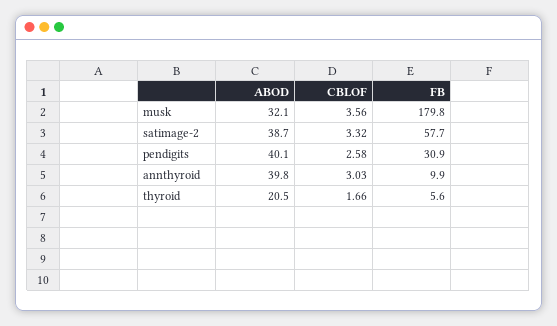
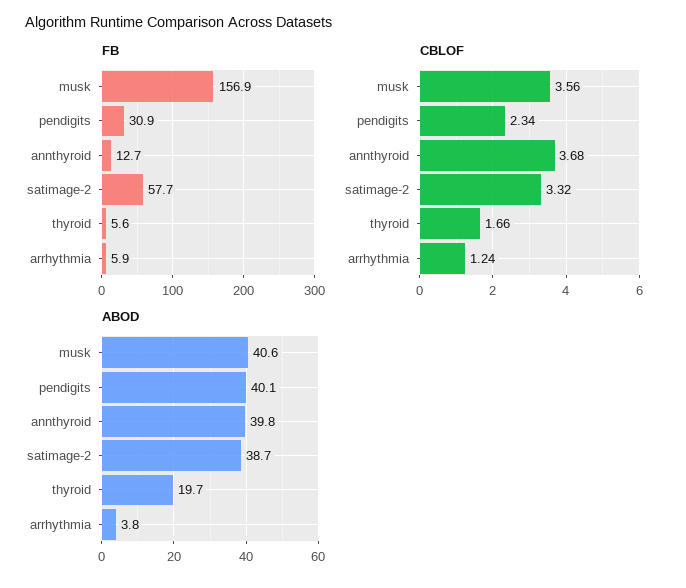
  {
    "ABOD": {
-     "musk": 32.1,
+     "musk": 40.6,
      "satimage-2": 38.7,
      "pendigits": 40.1,
      "annthyroid": 39.8,
-     "thyroid": 20.5
+     "thyroid": 19.7,
+     "arrhythmia": 3.8
    },
    "CBLOF": {
      "musk": 3.56,
      "satimage-2": 3.32,
-     "pendigits": 2.58,
+     "pendigits": 2.34,
-     "annthyroid": 3.03,
+     "annthyroid": 3.68,
-     "thyroid": 1.66
+     "thyroid": 1.66,
+     "arrhythmia": 1.24
    },
    "FB": {
-     "musk": 179.8,
+     "musk": 156.9,
      "satimage-2": 57.7,
      "pendigits": 30.9,
-     "annthyroid": 9.9,
+     "annthyroid": 12.7,
-     "thyroid": 5.6
+     "thyroid": 5.6,
+     "arrhythmia": 5.9
    }
  }

